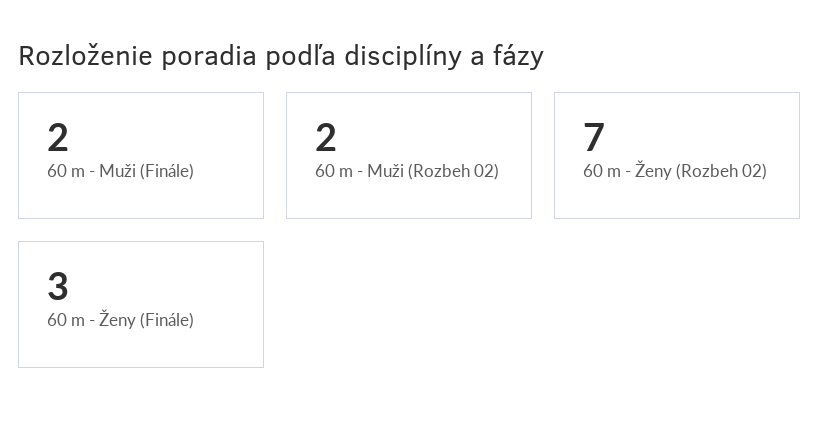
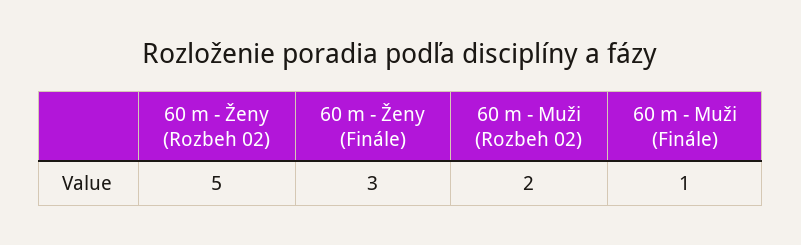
  {
-   "60 m - Muži (Finále)": 2,
+   "60 m - Muži (Finále)": 1,
    "60 m - Muži (Rozbeh 02)": 2,
-   "60 m - Ženy (Rozbeh 02)": 7,
+   "60 m - Ženy (Rozbeh 02)": 5,
    "60 m - Ženy (Finále)": 3
  }

